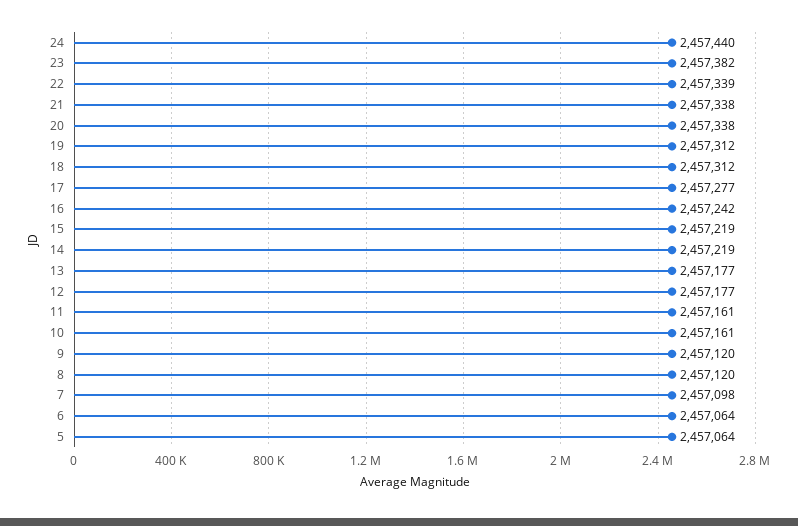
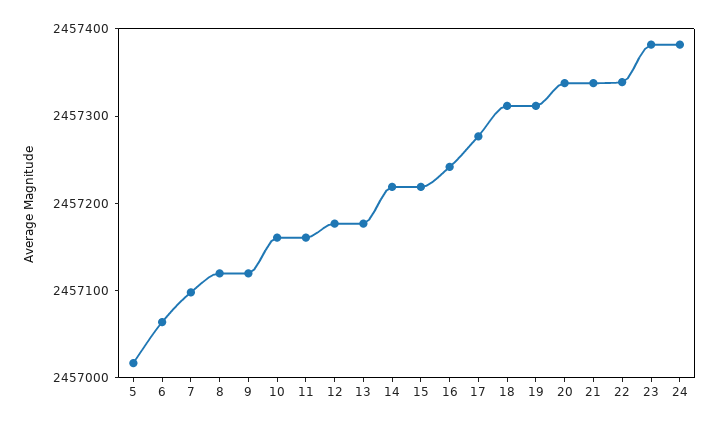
  {
-   "24": 2457440,
+   "24": 2457380,
    "23": 2457382,
    "22": 2457339,
    "21": 2457338,
    "20": 2457338,
    "19": 2457312,
    "18": 2457312,
    "17": 2457277,
    "16": 2457242,
    "15": 2457219,
    "14": 2457219,
    "13": 2457177,
    "12": 2457177,
    "11": 2457161,
    "10": 2457161,
    "9": 2457120,
    "8": 2457120,
    "7": 2457098,
    "6": 2457064,
-   "5": 2457064
+   "5": 2457020
  }

